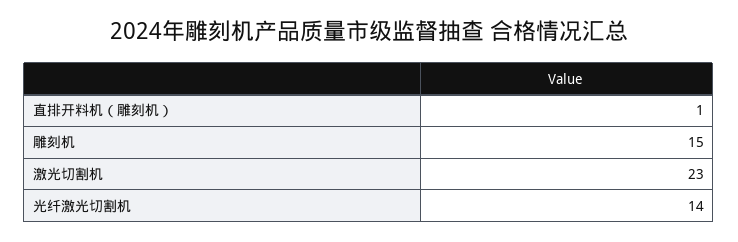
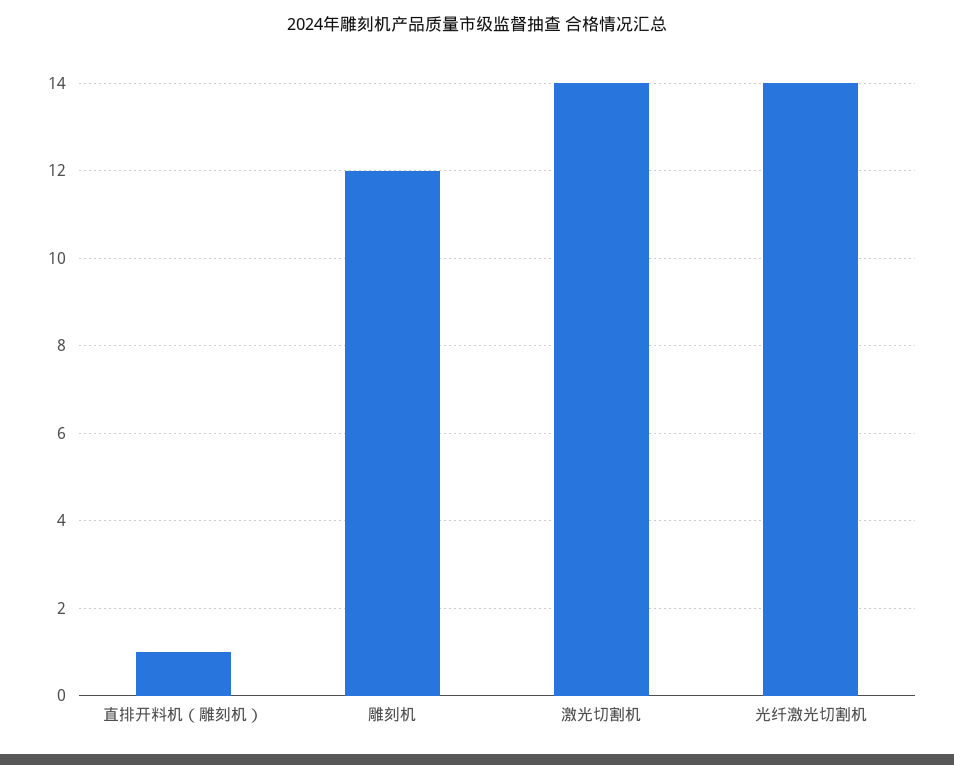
  {
    "直排开料机（雕刻机）": 1,
-   "雕刻机": 15,
+   "雕刻机": 12,
-   "激光切割机": 23,
+   "激光切割机": 14,
    "光纤激光切割机": 14
  }

